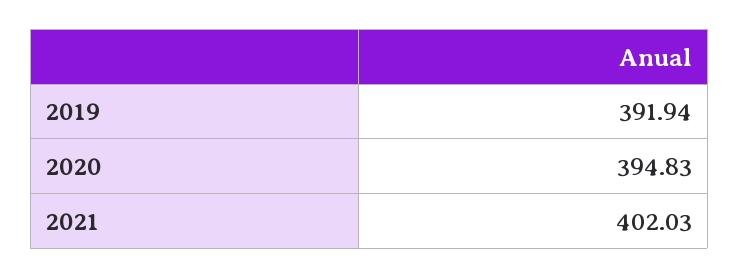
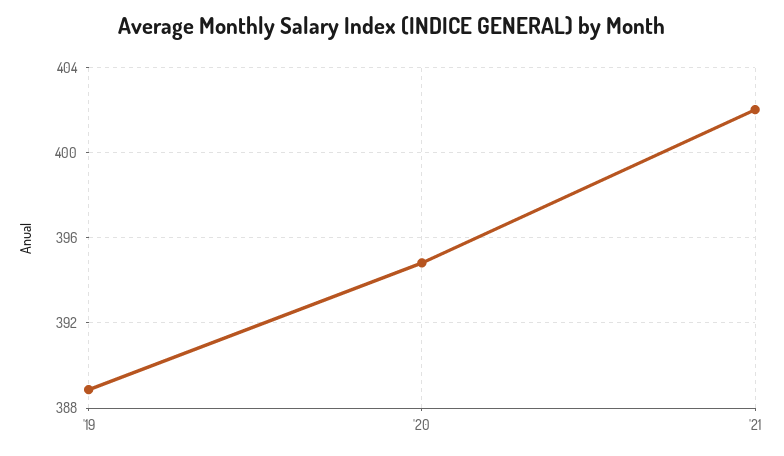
  {
-   "2019": 391.94,
+   "2019": 389,
    "2020": 394.83,
    "2021": 402.03
  }

